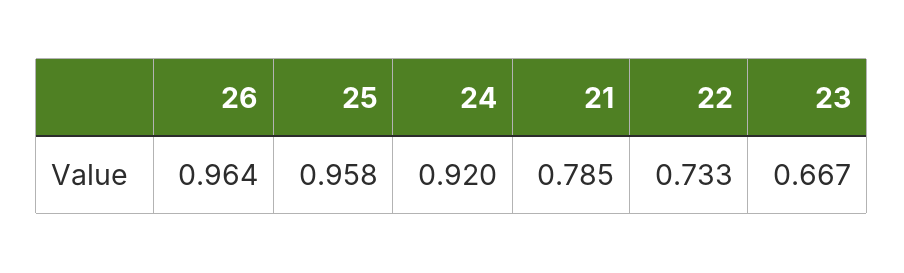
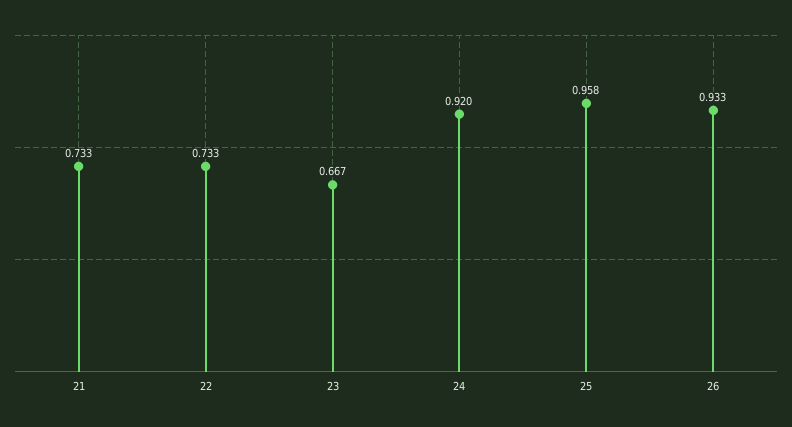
  {
-   "26": 0.964,
+   "26": 0.933,
    "25": 0.958,
    "24": 0.92,
-   "21": 0.785,
+   "21": 0.733,
    "22": 0.733,
    "23": 0.667
  }

